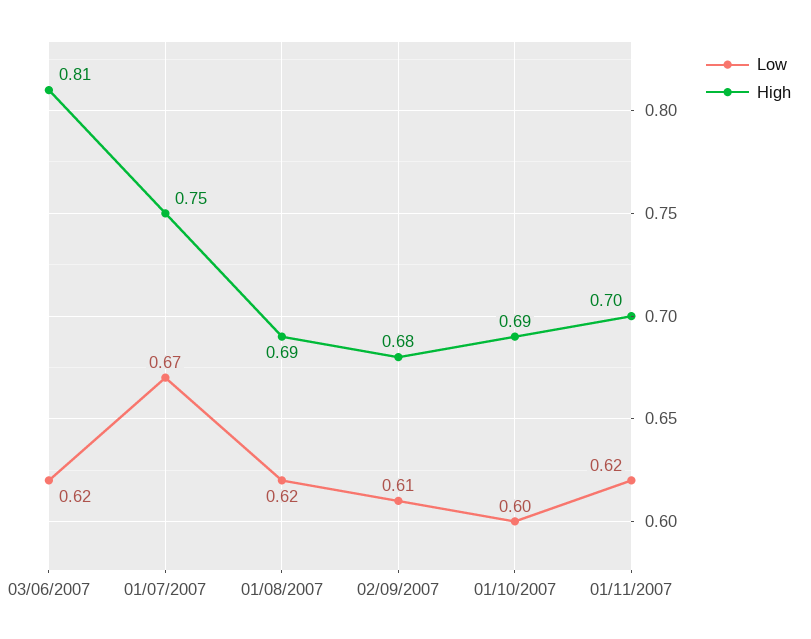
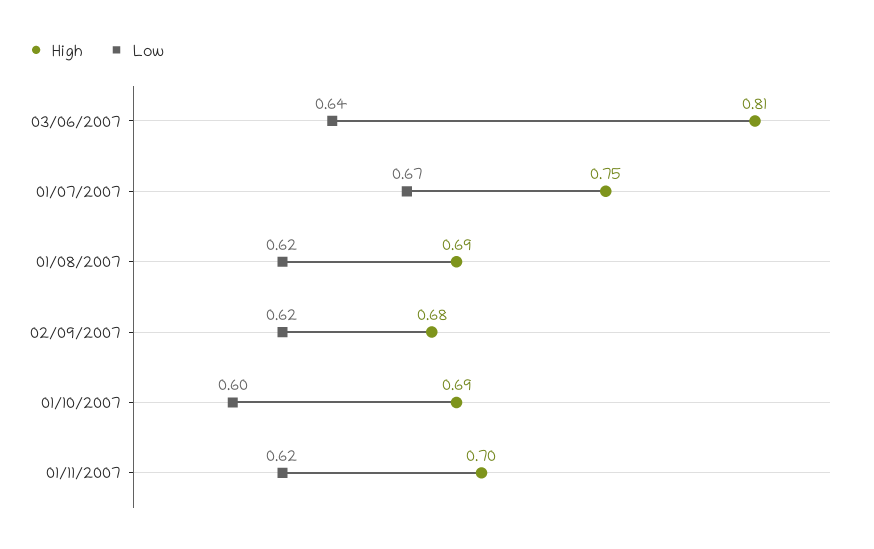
  {
    "Low": {
-     "03/06/2007": 0.62,
+     "03/06/2007": 0.64,
      "01/07/2007": 0.67,
      "01/08/2007": 0.62,
-     "02/09/2007": 0.61,
+     "02/09/2007": 0.62,
      "01/10/2007": 0.6,
      "01/11/2007": 0.62
    },
    "High": {
      "03/06/2007": 0.81,
      "01/07/2007": 0.75,
      "01/08/2007": 0.69,
      "02/09/2007": 0.68,
      "01/10/2007": 0.69,
      "01/11/2007": 0.7
    }
  }

